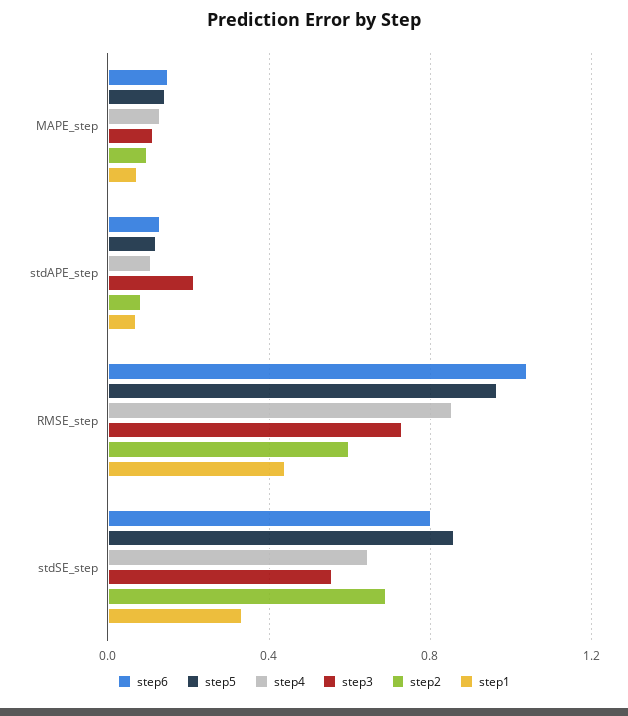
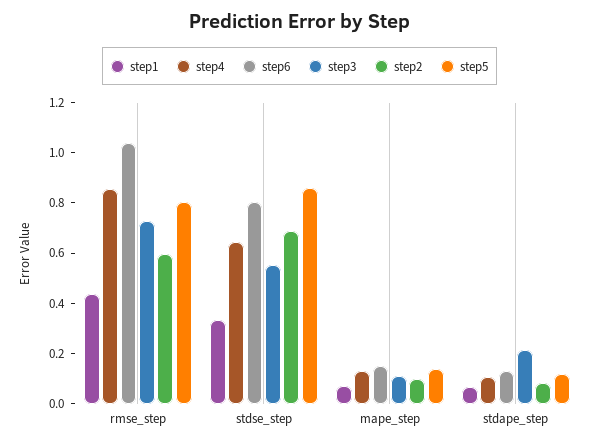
  {
    "step6": {
      "MAPE_step": 0.15,
      "stdAPE_step": 0.15,
      "RMSE_step": 1.05,
      "stdSE_step": 0.8
    },
    "step5": {
      "MAPE_step": 0.15,
      "stdAPE_step": 0.1,
-     "RMSE_step": 0.95,
+     "RMSE_step": 0.8,
      "stdSE_step": 0.85
    },
    "step4": {
      "MAPE_step": 0.15,
      "stdAPE_step": 0.1,
      "RMSE_step": 0.85,
      "stdSE_step": 0.65
    },
    "step3": {
      "MAPE_step": 0.1,
      "stdAPE_step": 0.2,
      "RMSE_step": 0.75,
      "stdSE_step": 0.55
    },
    "step2": {
      "MAPE_step": 0.1,
      "stdAPE_step": 0.1,
      "RMSE_step": 0.6,
      "stdSE_step": 0.7
    },
    "step1": {
      "MAPE_step": 0.05,
      "stdAPE_step": 0.05,
      "RMSE_step": 0.45,
      "stdSE_step": 0.35
    }
  }

